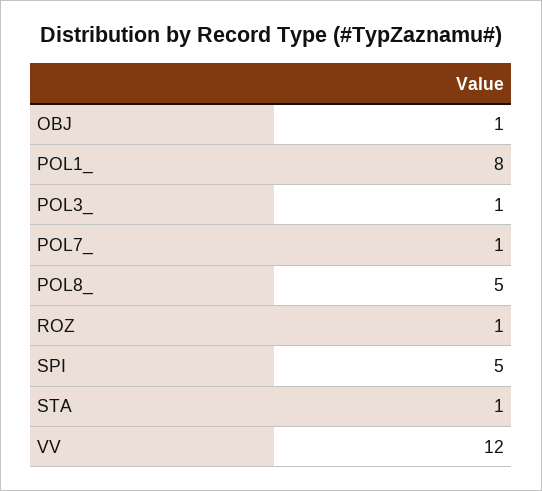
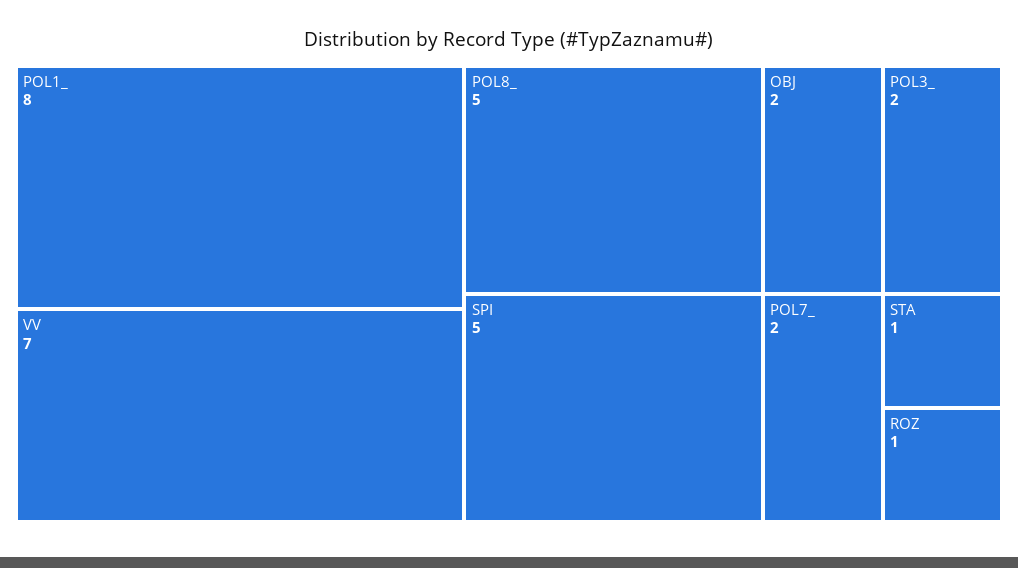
  {
-   "OBJ": 1,
+   "OBJ": 2,
    "POL1_": 8,
-   "POL3_": 1,
+   "POL3_": 2,
-   "POL7_": 1,
+   "POL7_": 2,
    "POL8_": 5,
    "ROZ": 1,
    "SPI": 5,
    "STA": 1,
-   "VV": 12
+   "VV": 7
  }

